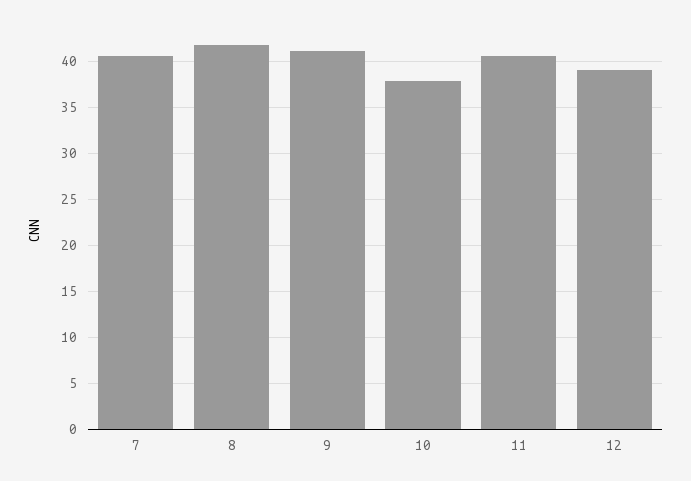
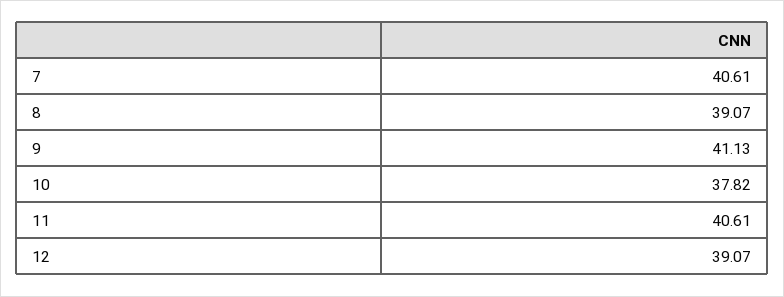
  {
    "7": 40.61,
-   "8": 42,
+   "8": 39.07,
    "9": 41.13,
    "10": 37.82,
    "11": 40.61,
    "12": 39.07
  }

